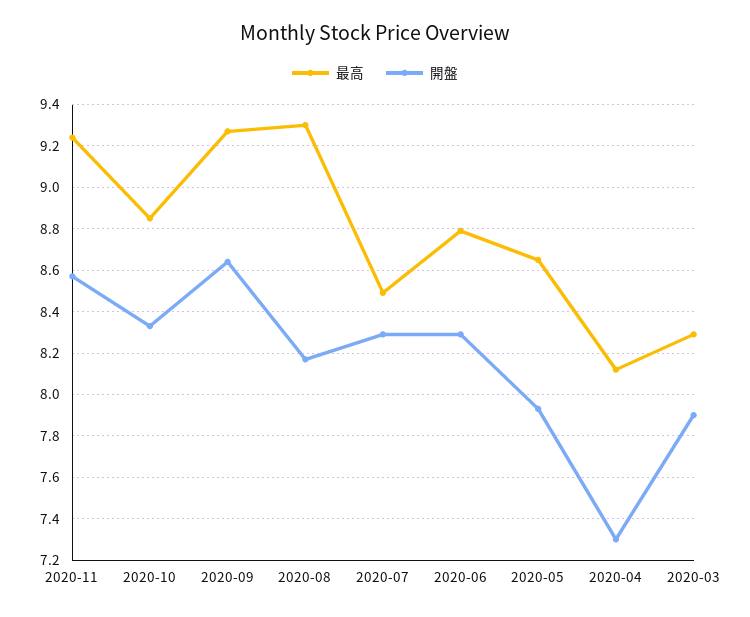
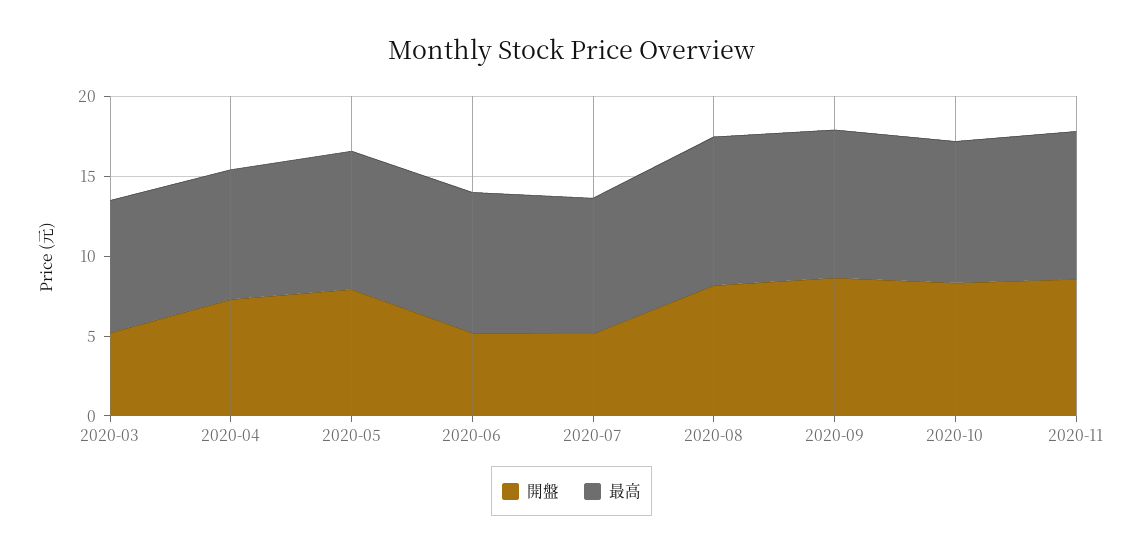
  {
    "最高": {
      "2020-11": 9.25,
      "2020-10": 8.85,
      "2020-09": 9.25,
      "2020-08": 9.3,
      "2020-07": 8.5,
      "2020-06": 8.8,
      "2020-05": 8.65,
      "2020-04": 8.1,
      "2020-03": 8.3
    },
    "開盤": {
      "2020-11": 8.55,
      "2020-10": 8.35,
      "2020-09": 8.65,
      "2020-08": 8.15,
-     "2020-07": 8.3,
+     "2020-07": 5,
-     "2020-06": 8.3,
+     "2020-06": 5,
      "2020-05": 7.95,
      "2020-04": 7.3,
-     "2020-03": 7.9
+     "2020-03": 5
    }
  }

